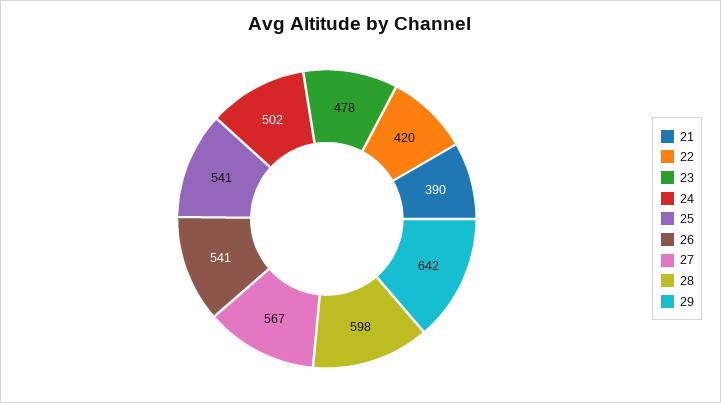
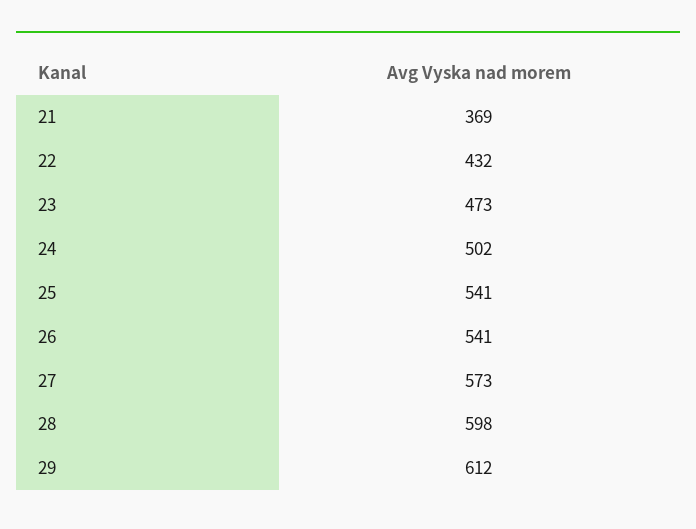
  {
-   "21": 390,
+   "21": 369,
-   "22": 420,
+   "22": 432,
-   "23": 478,
+   "23": 473,
    "24": 502,
    "25": 541,
    "26": 541,
-   "27": 567,
+   "27": 573,
    "28": 598,
-   "29": 642
+   "29": 612
  }

